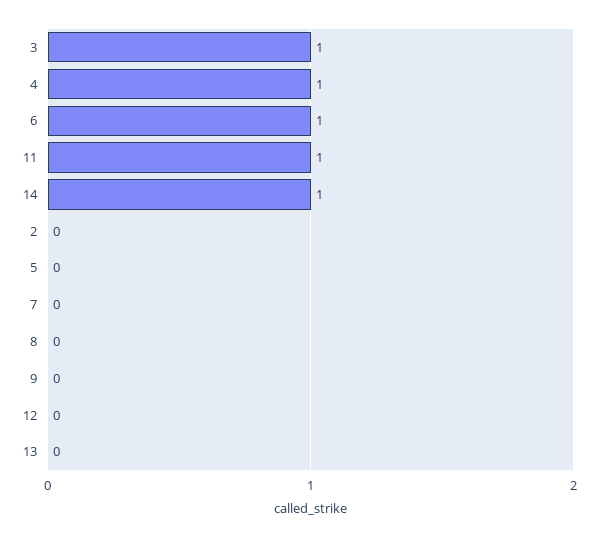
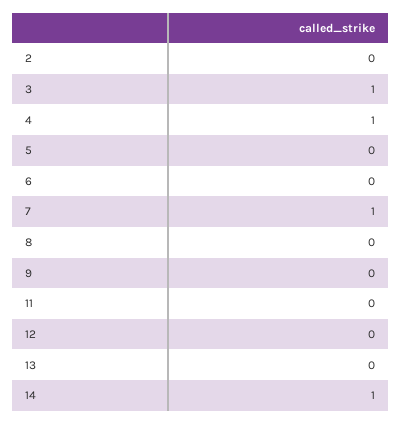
  {
    "3": 1,
    "4": 1,
-   "6": 1,
+   "6": 0,
-   "11": 1,
+   "11": 0,
    "14": 1,
    "2": 0,
    "5": 0,
-   "7": 0,
+   "7": 1,
    "8": 0,
    "9": 0,
    "12": 0,
    "13": 0
  }

